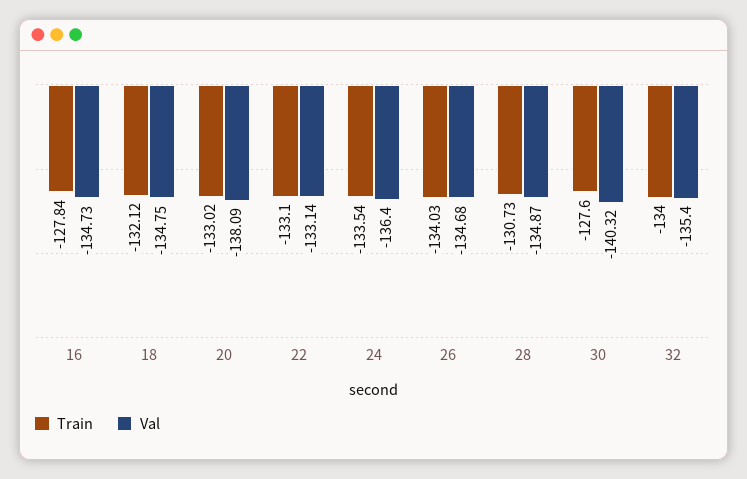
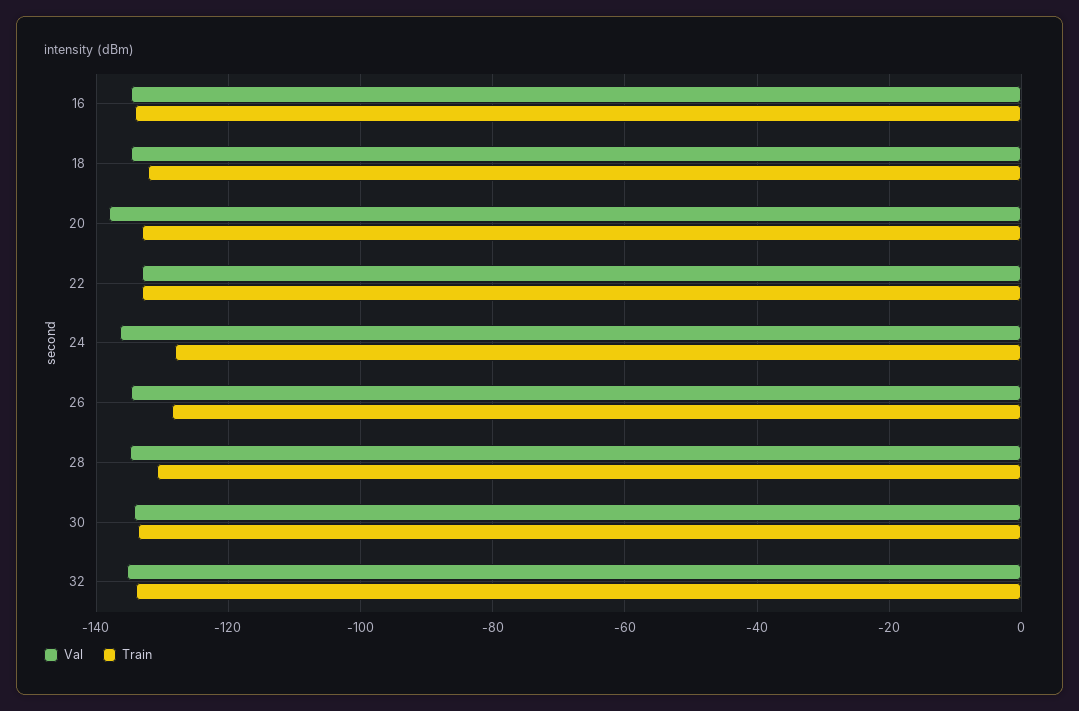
  {
    "Train": {
-     "16": -127.84,
+     "16": -134,
      "18": -132.12,
      "20": -133.02,
      "22": -133.1,
-     "24": -133.54,
+     "24": -128,
-     "26": -134.03,
+     "26": -128,
      "28": -130.73,
-     "30": -127.6,
+     "30": -134,
      "32": -134
    },
    "Val": {
      "16": -134.73,
      "18": -134.75,
      "20": -138.09,
      "22": -133.14,
      "24": -136.4,
      "26": -134.68,
      "28": -134.87,
-     "30": -140.32,
+     "30": -134,
      "32": -135.4
    }
  }

